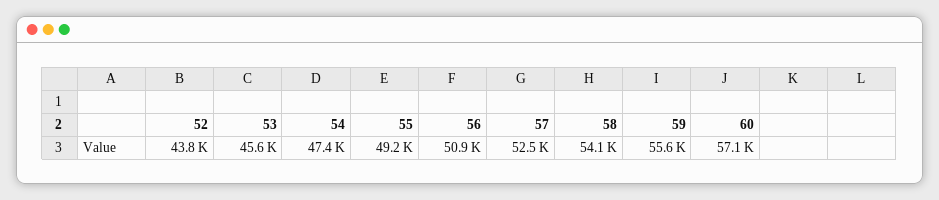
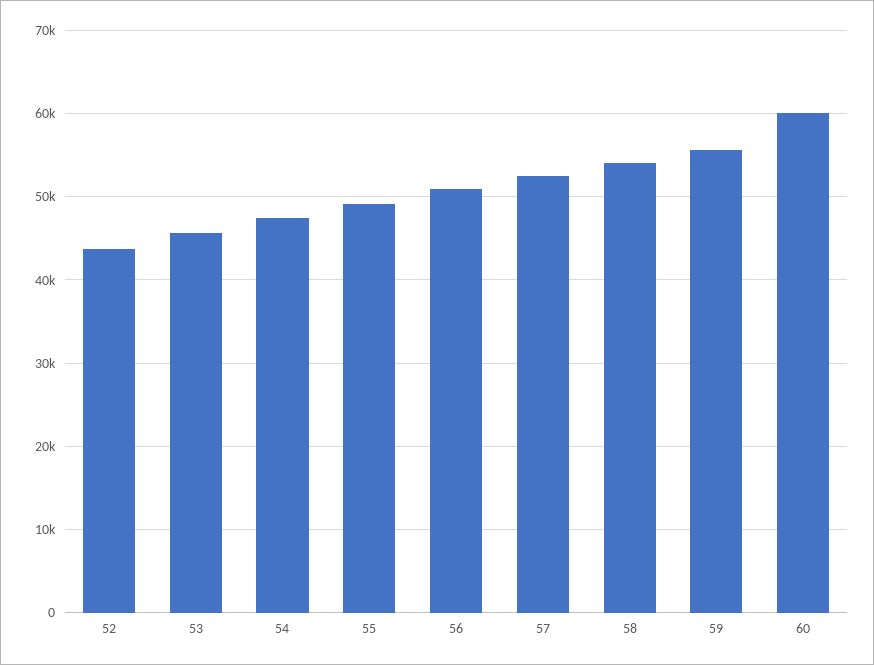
  {
    "52": 43800,
    "53": 45600,
    "54": 47400,
    "55": 49200,
    "56": 50900,
    "57": 52500,
    "58": 54100,
    "59": 55600,
-   "60": 57100
+   "60": 60000
  }

